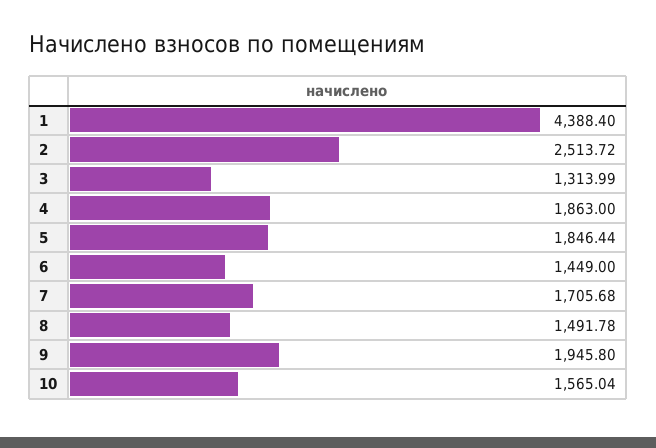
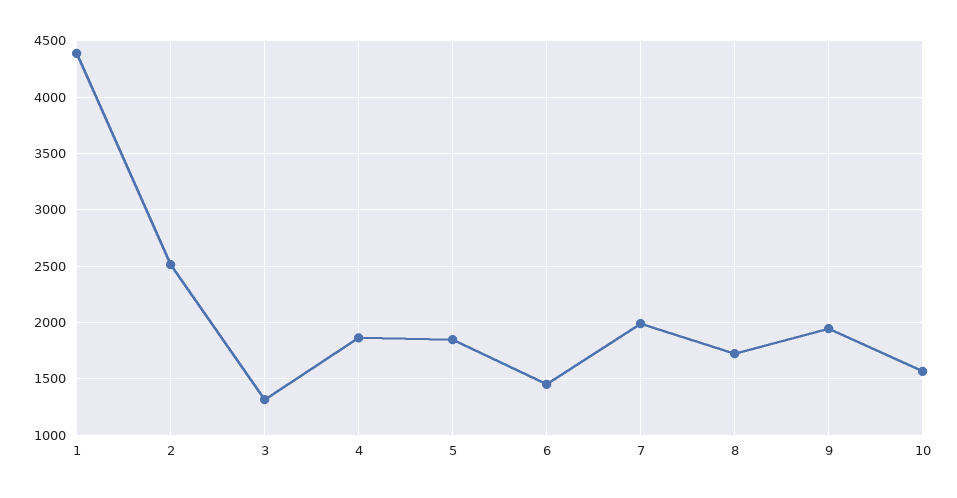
  {
    "1": 4388.4,
    "2": 2513.72,
    "3": 1313.99,
    "4": 1863,
    "5": 1846.44,
    "6": 1449,
-   "7": 1705.68,
+   "7": 2000,
-   "8": 1491.78,
+   "8": 1700,
    "9": 1945.8,
    "10": 1565.04
  }

